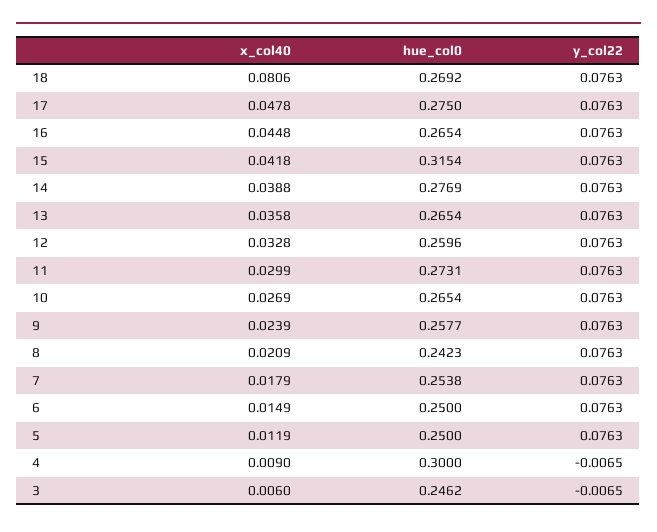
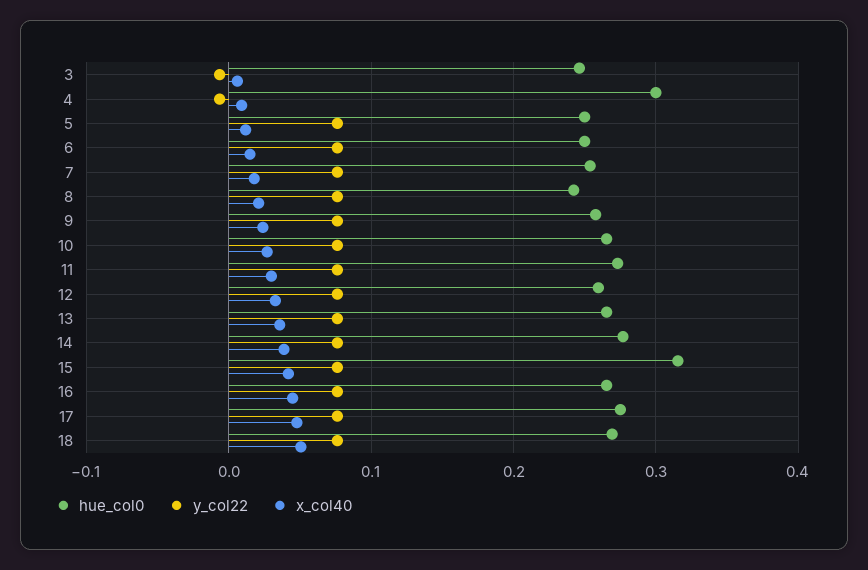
  {
    "x_col40": {
-     "18": 0.0806,
+     "18": 0.05,
      "17": 0.0478,
      "16": 0.0448,
      "15": 0.0418,
      "14": 0.0388,
      "13": 0.0358,
      "12": 0.0328,
      "11": 0.0299,
      "10": 0.0269,
      "9": 0.0239,
      "8": 0.0209,
      "7": 0.0179,
      "6": 0.0149,
      "5": 0.0119,
      "4": 0.009,
      "3": 0.006
    },
    "hue_col0": {
      "18": 0.2692,
      "17": 0.275,
      "16": 0.2654,
      "15": 0.3154,
      "14": 0.2769,
      "13": 0.2654,
      "12": 0.2596,
      "11": 0.2731,
      "10": 0.2654,
      "9": 0.2577,
      "8": 0.2423,
      "7": 0.2538,
      "6": 0.25,
      "5": 0.25,
      "4": 0.3,
      "3": 0.2462
    },
    "y_col22": {
      "18": 0.0763,
      "17": 0.0763,
      "16": 0.0763,
      "15": 0.0763,
      "14": 0.0763,
      "13": 0.0763,
      "12": 0.0763,
      "11": 0.0763,
      "10": 0.0763,
      "9": 0.0763,
      "8": 0.0763,
      "7": 0.0763,
      "6": 0.0763,
      "5": 0.0763,
      "4": -0.0065,
      "3": -0.0065
    }
  }

